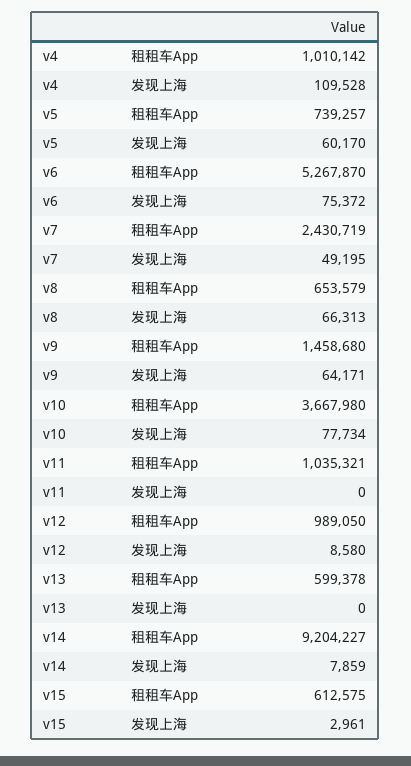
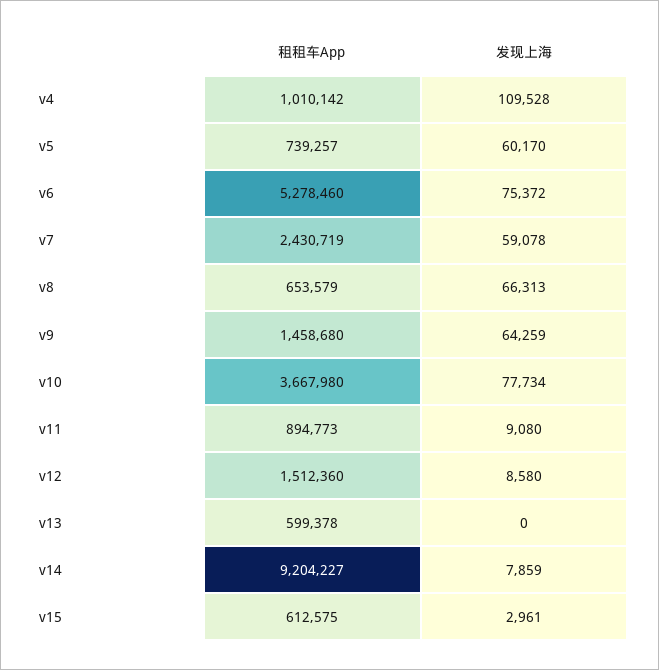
  {
    "v4": {
      "租租车App": 1010142,
      "发现上海": 109528
    },
    "v5": {
      "租租车App": 739257,
      "发现上海": 60170
    },
    "v6": {
-     "租租车App": 5267870,
+     "租租车App": 5278460,
      "发现上海": 75372
    },
    "v7": {
      "租租车App": 2430719,
-     "发现上海": 49195
+     "发现上海": 59078
    },
    "v8": {
      "租租车App": 653579,
      "发现上海": 66313
    },
    "v9": {
      "租租车App": 1458680,
-     "发现上海": 64171
+     "发现上海": 64259
    },
    "v10": {
      "租租车App": 3667980,
      "发现上海": 77734
    },
    "v11": {
-     "租租车App": 1035321,
+     "租租车App": 894773,
-     "发现上海": 0
+     "发现上海": 9080
    },
    "v12": {
-     "租租车App": 989050,
+     "租租车App": 1512360,
      "发现上海": 8580
    },
    "v13": {
      "租租车App": 599378,
      "发现上海": 0
    },
    "v14": {
      "租租车App": 9204227,
      "发现上海": 7859
    },
    "v15": {
      "租租车App": 612575,
      "发现上海": 2961
    }
  }

